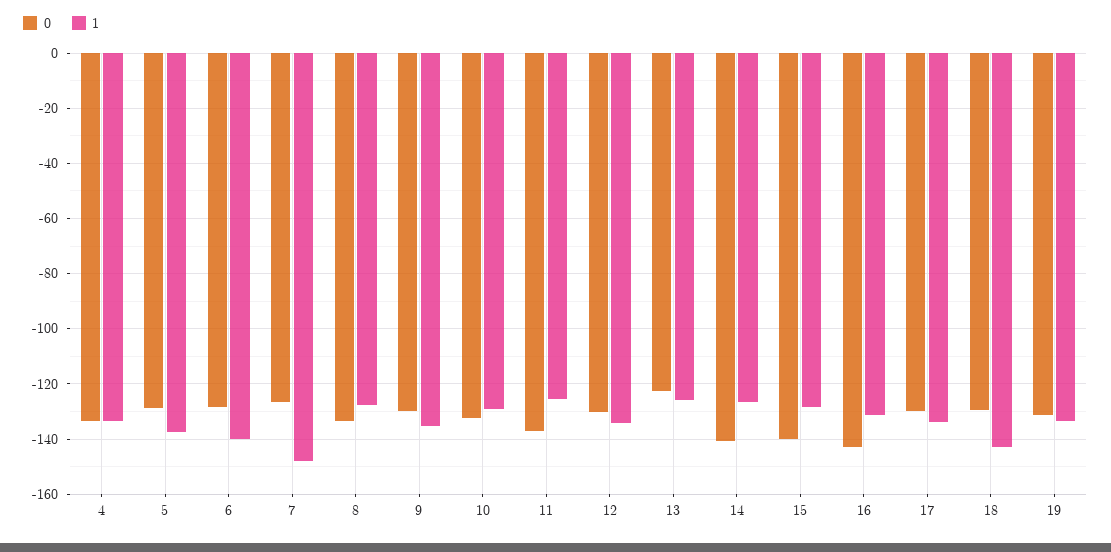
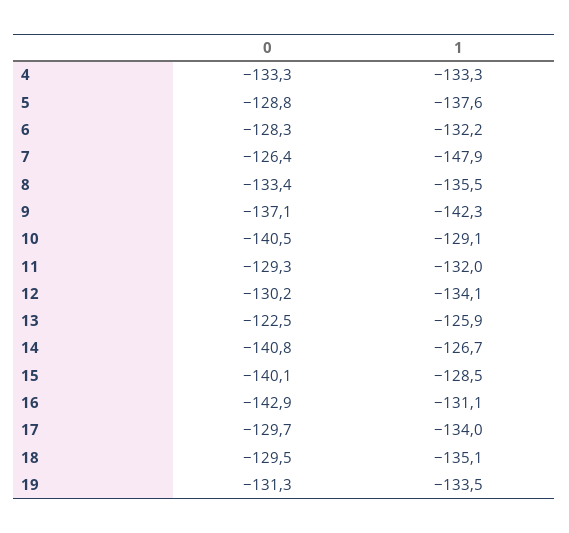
  {
    "0": {
      "4": -133.3,
      "5": -128.8,
      "6": -128.3,
      "7": -126.4,
      "8": -133.4,
-     "9": -130,
+     "9": -137.1,
-     "10": -132.5,
+     "10": -140.5,
-     "11": -137.5,
+     "11": -129.3,
      "12": -130.2,
      "13": -122.5,
      "14": -140.8,
      "15": -140.1,
      "16": -142.9,
      "17": -129.7,
      "18": -129.5,
      "19": -131.3
    },
    "1": {
      "4": -133.3,
      "5": -137.6,
-     "6": -140,
+     "6": -132.2,
      "7": -147.9,
-     "8": -127.5,
+     "8": -135.5,
-     "9": -135,
+     "9": -142.3,
      "10": -129.1,
-     "11": -125,
+     "11": -132,
      "12": -134.1,
      "13": -125.9,
      "14": -126.7,
      "15": -128.5,
      "16": -131.1,
      "17": -134,
-     "18": -142.5,
+     "18": -135.1,
      "19": -133.5
    }
  }

